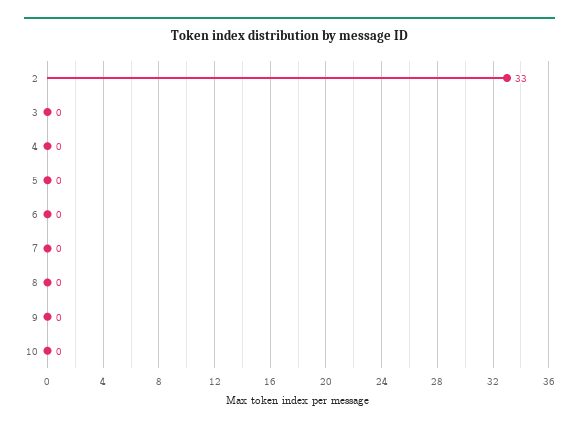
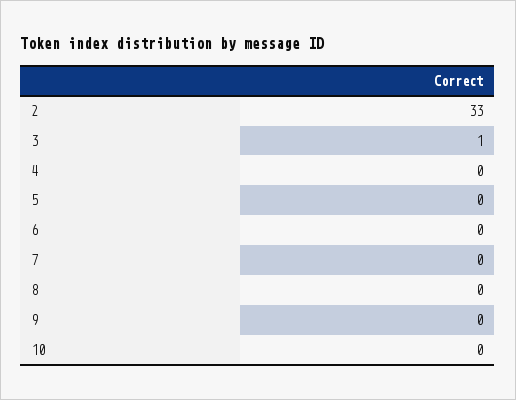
  {
    "2": 33,
-   "3": 0,
+   "3": 1,
    "4": 0,
    "5": 0,
    "6": 0,
    "7": 0,
    "8": 0,
    "9": 0,
    "10": 0
  }

